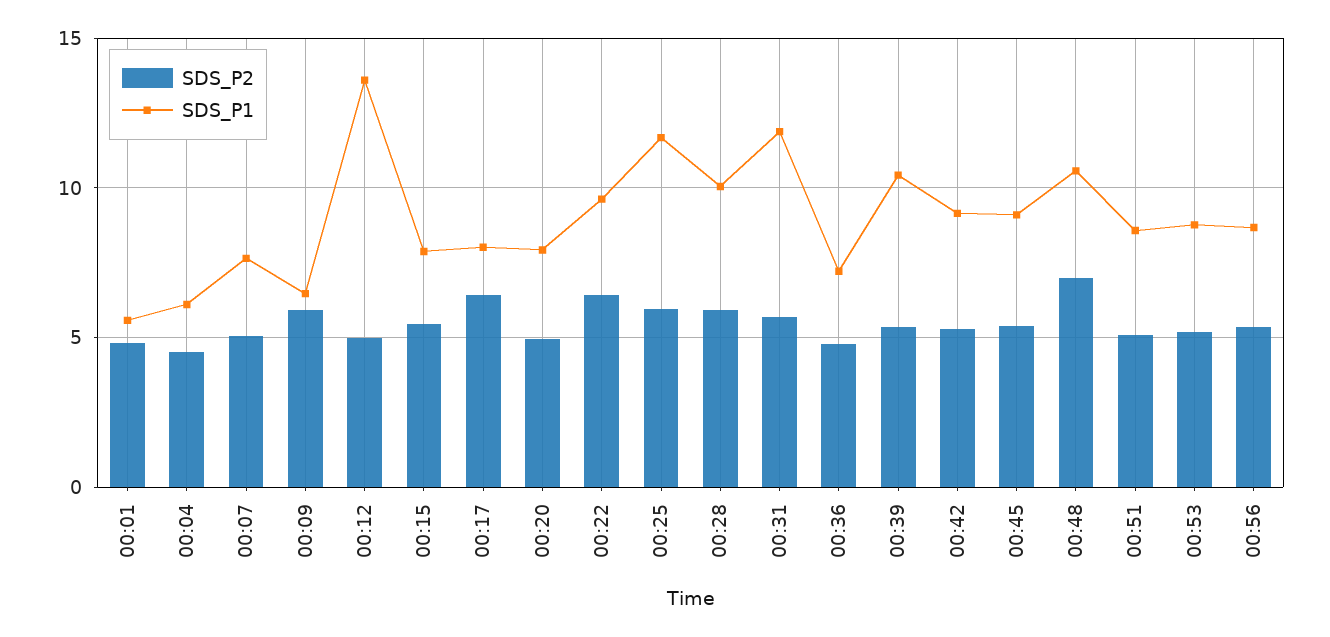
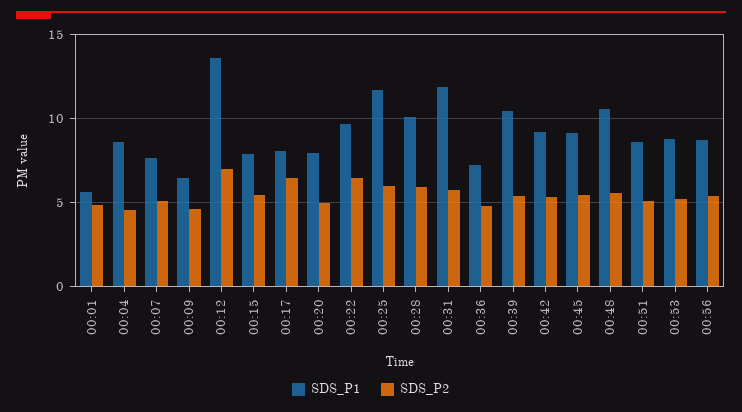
  {
    "SDS_P2": {
      "00:01": 5,
      "00:04": 4.5,
      "00:07": 5,
-     "00:09": 6,
+     "00:09": 4.5,
-     "00:12": 5,
+     "00:12": 7,
      "00:15": 5.5,
      "00:17": 6.5,
      "00:20": 5,
      "00:22": 6.5,
      "00:25": 6,
      "00:28": 6,
      "00:31": 5.5,
      "00:36": 5,
      "00:39": 5.5,
      "00:42": 5.5,
      "00:45": 5.5,
-     "00:48": 7,
+     "00:48": 5.5,
      "00:51": 5,
      "00:53": 5,
      "00:56": 5.5
    },
    "SDS_P1": {
      "00:01": 5.5,
-     "00:04": 6,
+     "00:04": 8.5,
      "00:07": 7.5,
      "00:09": 6.5,
      "00:12": 13.5,
      "00:15": 8,
      "00:17": 8,
      "00:20": 8,
      "00:22": 9.5,
      "00:25": 11.5,
      "00:28": 10,
      "00:31": 12,
      "00:36": 7,
      "00:39": 10.5,
      "00:42": 9,
      "00:45": 9,
      "00:48": 10.5,
      "00:51": 8.5,
      "00:53": 9,
      "00:56": 8.5
    }
  }

